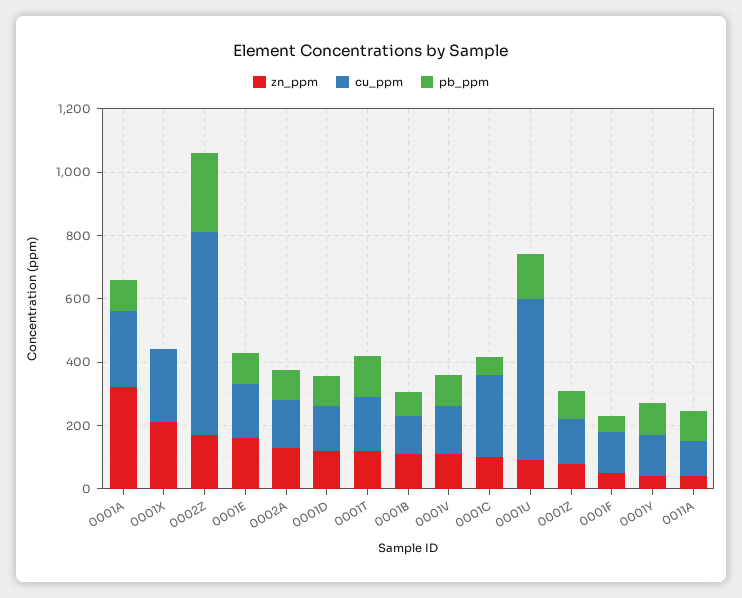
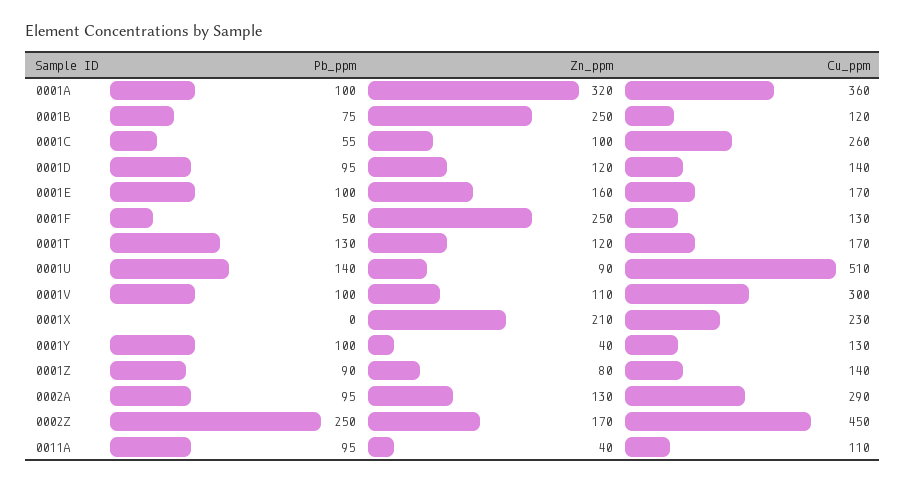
  {
    "zn_ppm": {
      "0001A": 320,
      "0001X": 210,
      "0002Z": 170,
      "0001E": 160,
      "0002A": 130,
      "0001D": 120,
      "0001T": 120,
-     "0001B": 100,
+     "0001B": 250,
      "0001V": 110,
      "0001C": 100,
      "0001U": 90,
      "0001Z": 80,
-     "0001F": 50,
+     "0001F": 250,
      "0001Y": 40,
      "0011A": 40
    },
    "cu_ppm": {
-     "0001A": 250,
+     "0001A": 360,
      "0001X": 230,
-     "0002Z": 650,
+     "0002Z": 450,
      "0001E": 170,
-     "0002A": 150,
+     "0002A": 290,
      "0001D": 140,
      "0001T": 170,
      "0001B": 120,
-     "0001V": 150,
+     "0001V": 300,
      "0001C": 260,
      "0001U": 510,
      "0001Z": 140,
      "0001F": 130,
      "0001Y": 130,
      "0011A": 110
    },
    "pb_ppm": {
      "0001A": 100,
      "0001X": 0,
      "0002Z": 250,
      "0001E": 100,
      "0002A": 95,
      "0001D": 95,
      "0001T": 130,
      "0001B": 75,
      "0001V": 100,
      "0001C": 55,
      "0001U": 140,
      "0001Z": 90,
      "0001F": 50,
      "0001Y": 100,
      "0011A": 95
    }
  }

